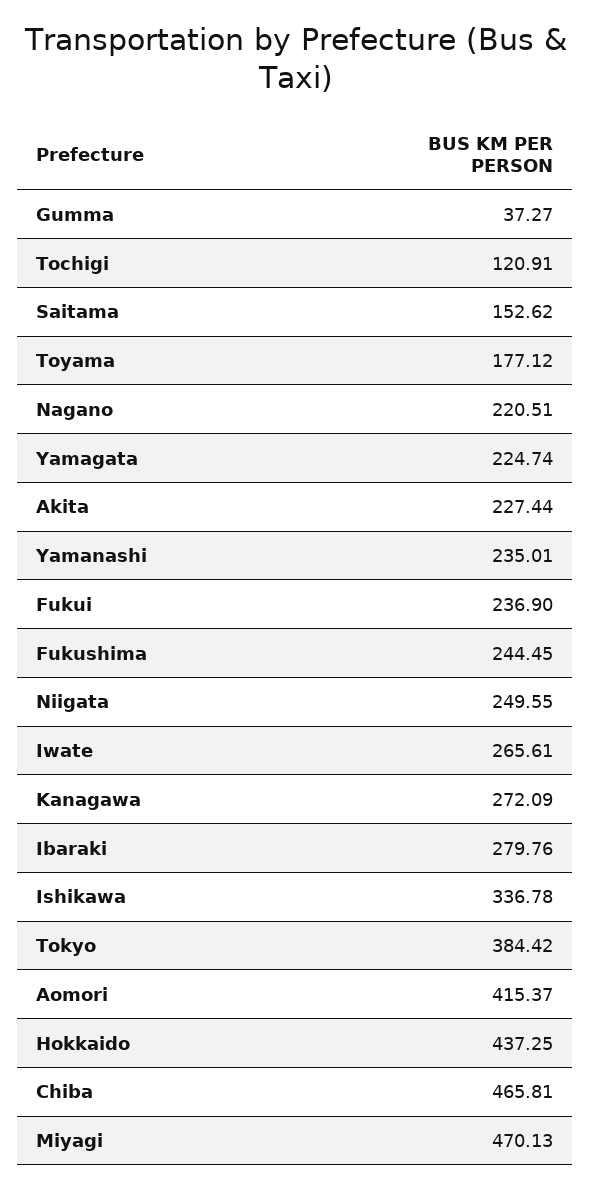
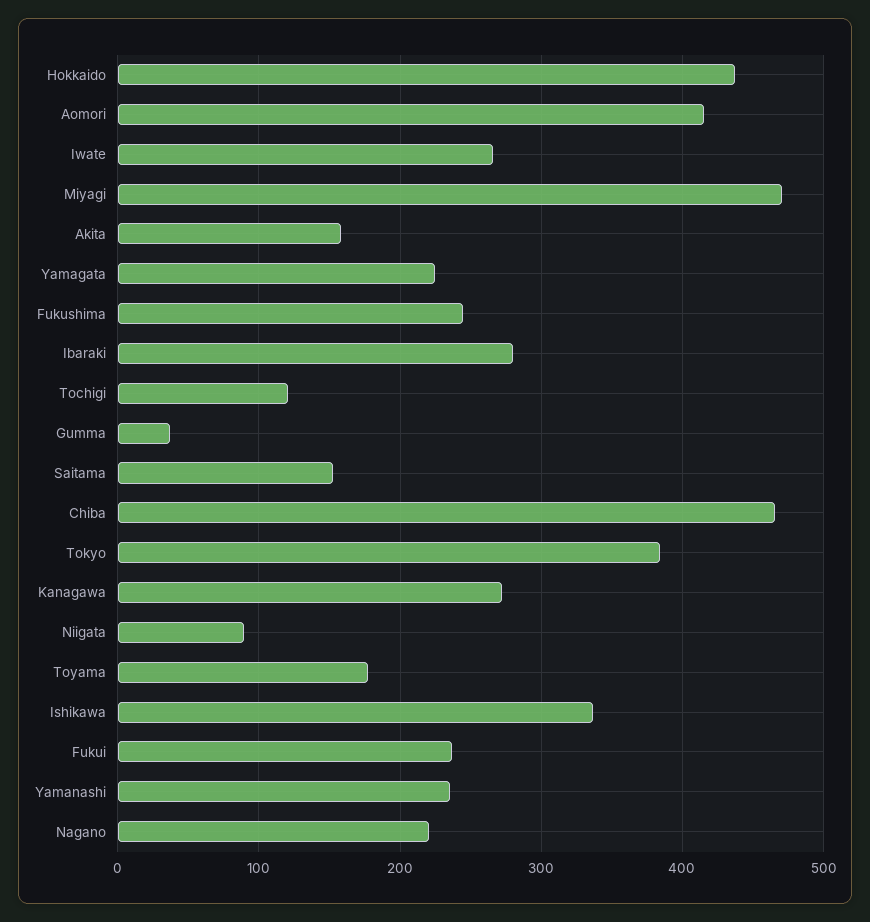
  {
    "Gumma": 37.27,
    "Tochigi": 120.91,
    "Saitama": 152.62,
    "Toyama": 177.12,
    "Nagano": 220.51,
    "Yamagata": 224.74,
-   "Akita": 227.44,
+   "Akita": 160,
    "Yamanashi": 235.01,
    "Fukui": 236.9,
    "Fukushima": 244.45,
-   "Niigata": 249.55,
+   "Niigata": 90,
    "Iwate": 265.61,
    "Kanagawa": 272.09,
    "Ibaraki": 279.76,
    "Ishikawa": 336.78,
    "Tokyo": 384.42,
    "Aomori": 415.37,
    "Hokkaido": 437.25,
    "Chiba": 465.81,
    "Miyagi": 470.13
  }

